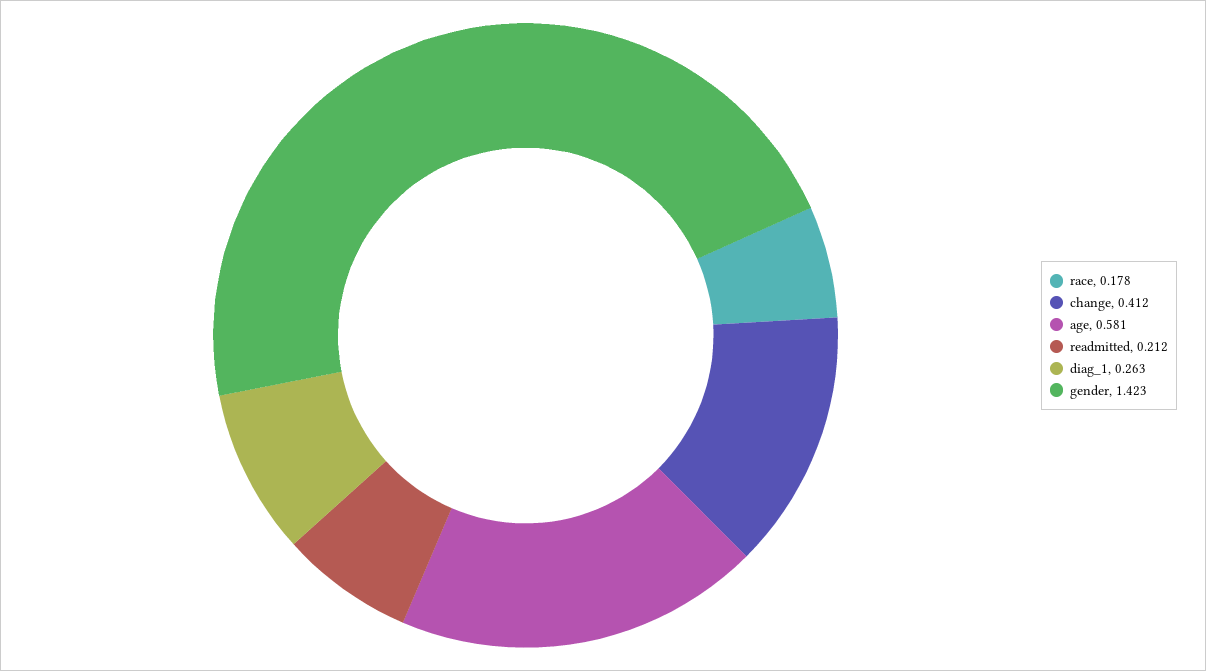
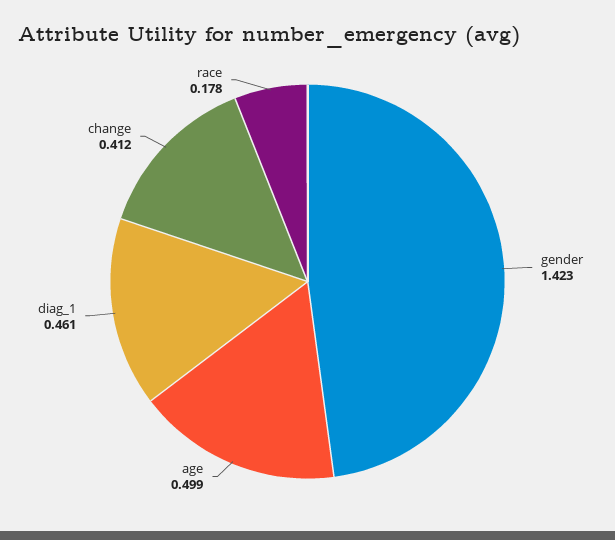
  {
    "race": 0.178,
    "change": 0.412,
-   "age": 0.581,
+   "age": 0.499,
-   "readmitted": 0.212,
-   "diag_1": 0.263,
+   "diag_1": 0.461,
    "gender": 1.423
  }

